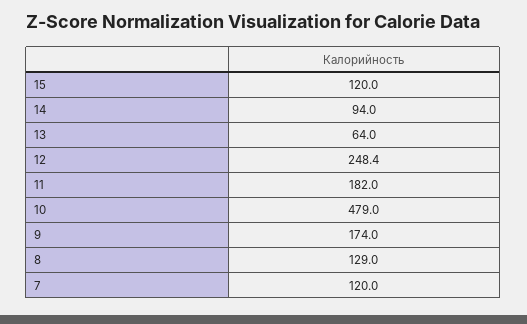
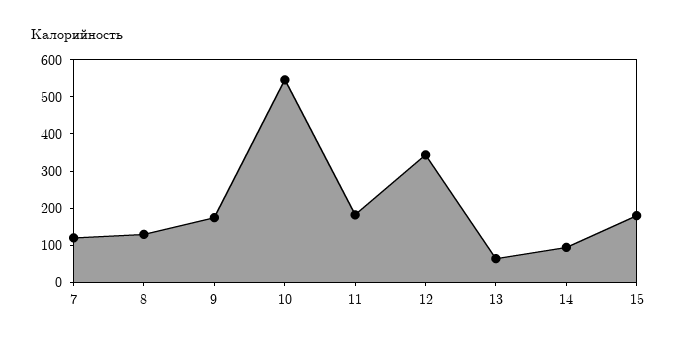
  {
-   "15": 120,
+   "15": 175,
    "14": 94,
    "13": 64,
-   "12": 248.4,
+   "12": 350,
    "11": 182,
-   "10": 479,
+   "10": 550,
    "9": 174,
    "8": 129,
    "7": 120
  }

